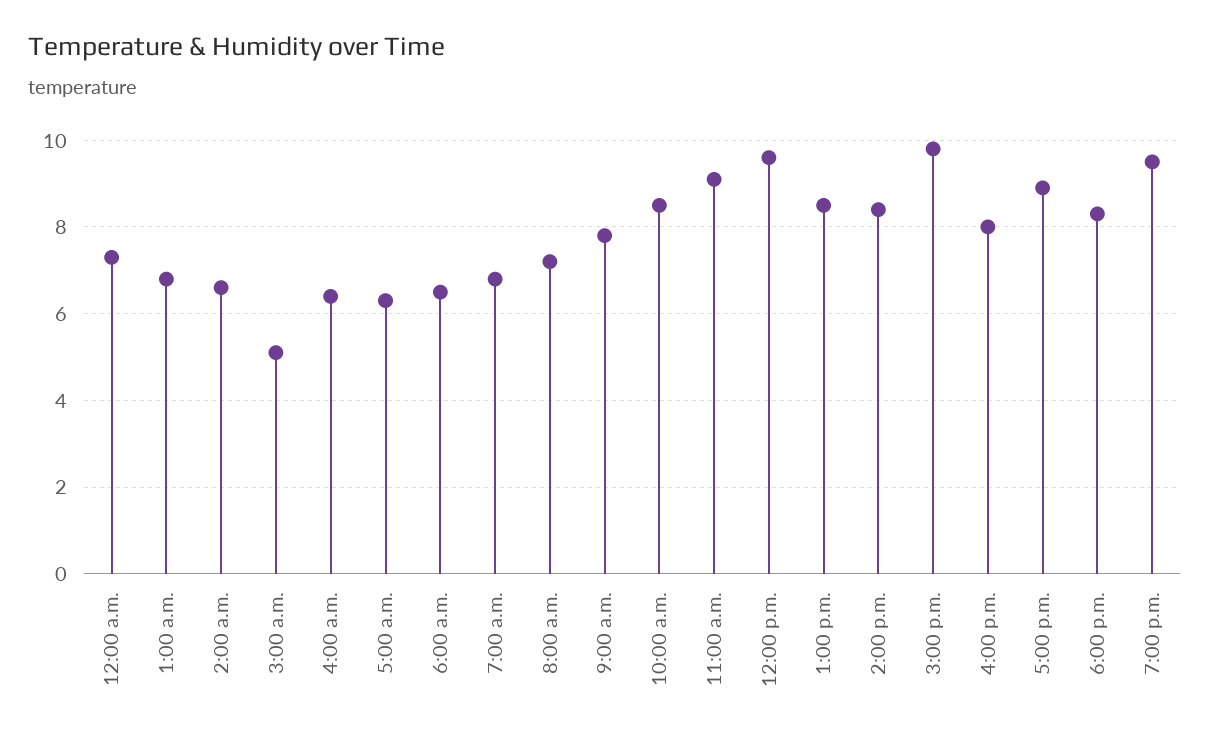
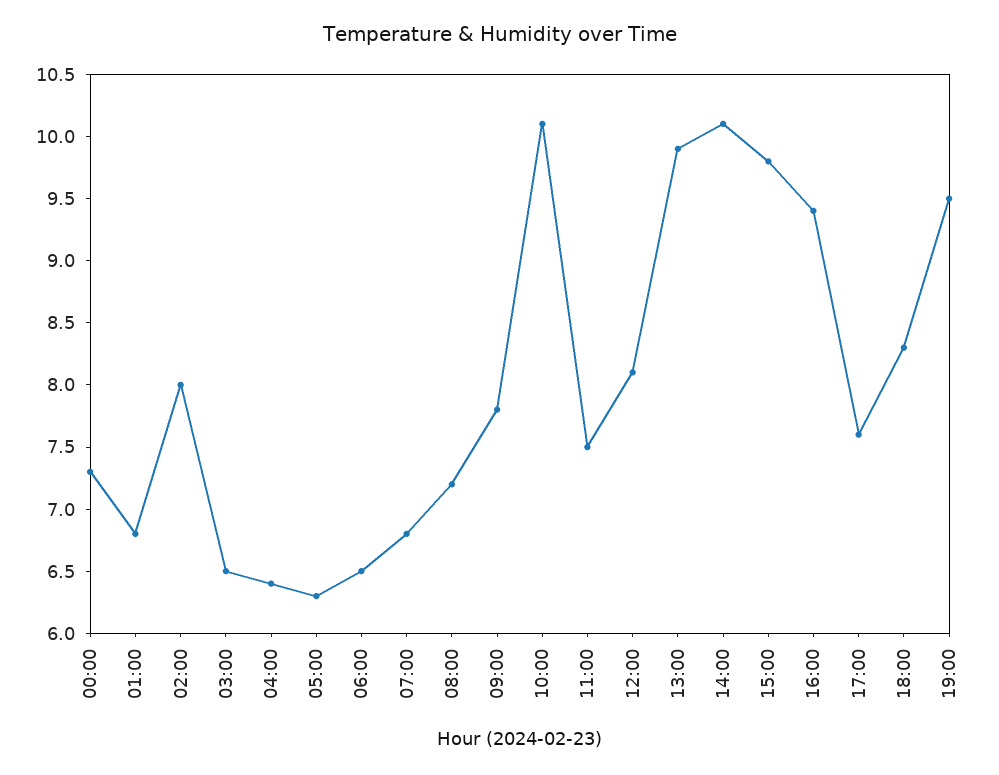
  {
    "12:00 a.m.": 7.3,
    "1:00 a.m.": 6.8,
-   "2:00 a.m.": 6.5,
+   "2:00 a.m.": 8,
-   "3:00 a.m.": 5,
+   "3:00 a.m.": 6.5,
    "4:00 a.m.": 6.4,
    "5:00 a.m.": 6.3,
    "6:00 a.m.": 6.5,
    "7:00 a.m.": 6.8,
    "8:00 a.m.": 7.2,
    "9:00 a.m.": 7.8,
-   "10:00 a.m.": 8.5,
+   "10:00 a.m.": 10.1,
-   "11:00 a.m.": 9,
+   "11:00 a.m.": 7.5,
-   "12:00 p.m.": 9.5,
+   "12:00 p.m.": 8.1,
-   "1:00 p.m.": 8.5,
+   "1:00 p.m.": 9.9,
-   "2:00 p.m.": 8.5,
+   "2:00 p.m.": 10.1,
    "3:00 p.m.": 9.8,
-   "4:00 p.m.": 8,
+   "4:00 p.m.": 9.4,
-   "5:00 p.m.": 9,
+   "5:00 p.m.": 7.6,
    "6:00 p.m.": 8.3,
    "7:00 p.m.": 9.5
  }

